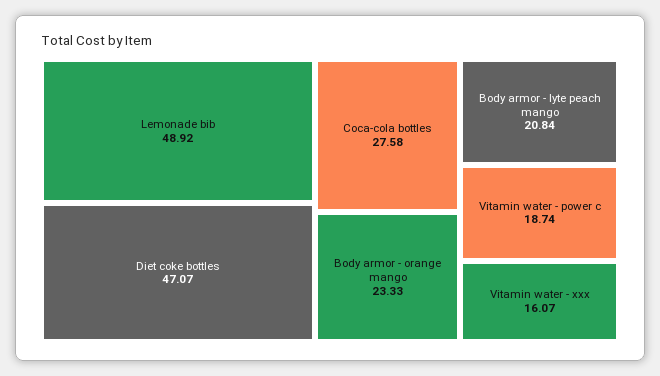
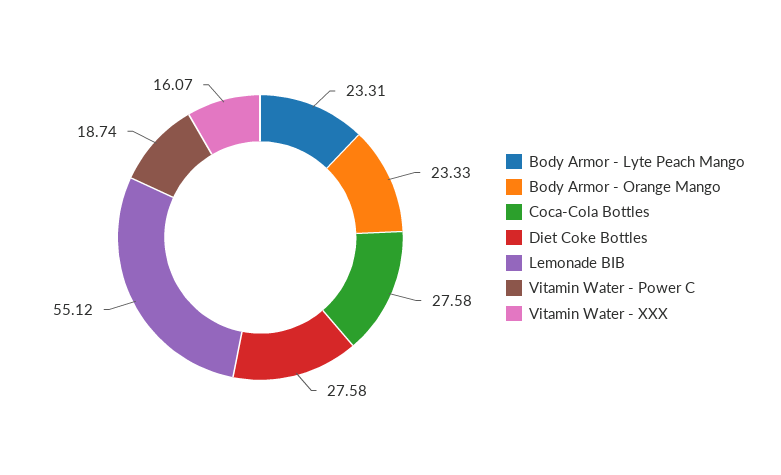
  {
-   "Lemonade bib": 48.92,
+   "Lemonade bib": 55.12,
-   "Diet coke bottles": 47.07,
+   "Diet coke bottles": 27.58,
    "Coca-cola bottles": 27.58,
    "Body armor - orange mango": 23.33,
-   "Body armor - lyte peach mango": 20.84,
+   "Body armor - lyte peach mango": 23.31,
    "Vitamin water - power c": 18.74,
    "Vitamin water - xxx": 16.07
  }

